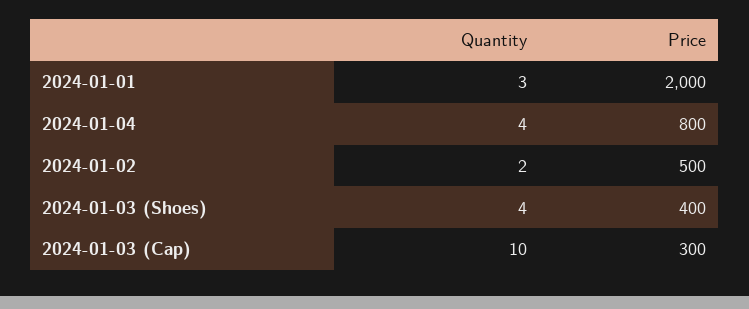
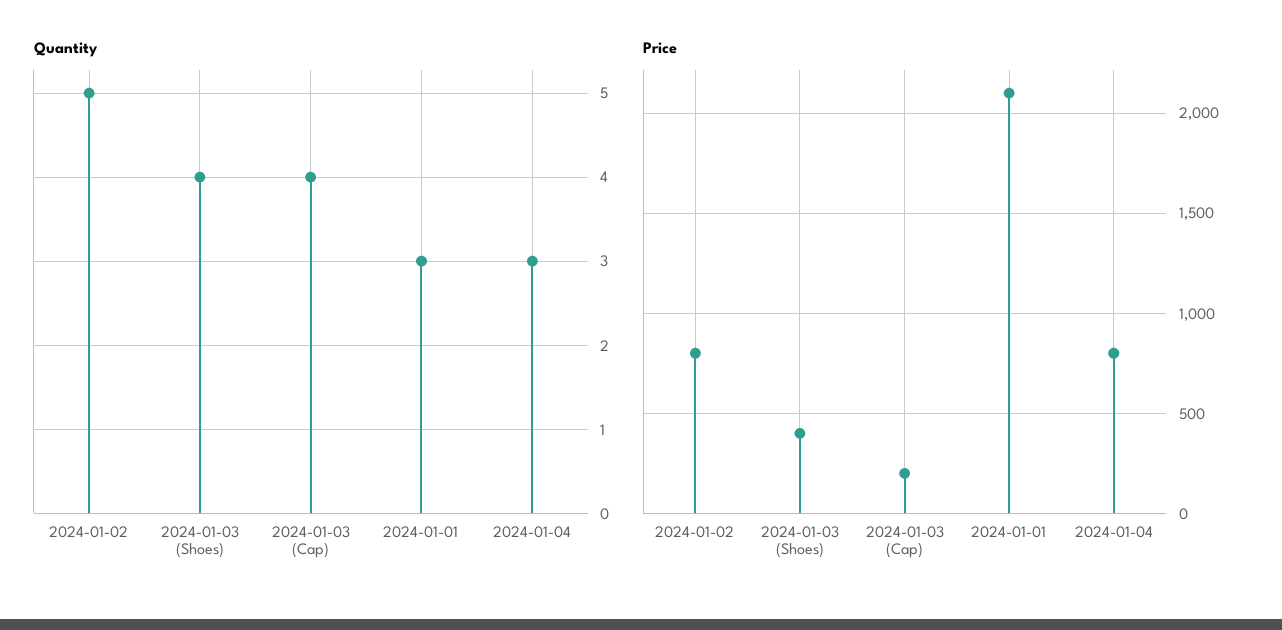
  {
    "Quantity": {
      "2024-01-01": 3,
-     "2024-01-04": 4,
+     "2024-01-04": 3,
-     "2024-01-02": 2,
+     "2024-01-02": 5,
      "2024-01-03 (Shoes)": 4,
-     "2024-01-03 (Cap)": 10
+     "2024-01-03 (Cap)": 4
    },
    "Price": {
-     "2024-01-01": 2000,
+     "2024-01-01": 2100,
      "2024-01-04": 800,
-     "2024-01-02": 500,
+     "2024-01-02": 800,
      "2024-01-03 (Shoes)": 400,
-     "2024-01-03 (Cap)": 300
+     "2024-01-03 (Cap)": 200
    }
  }

